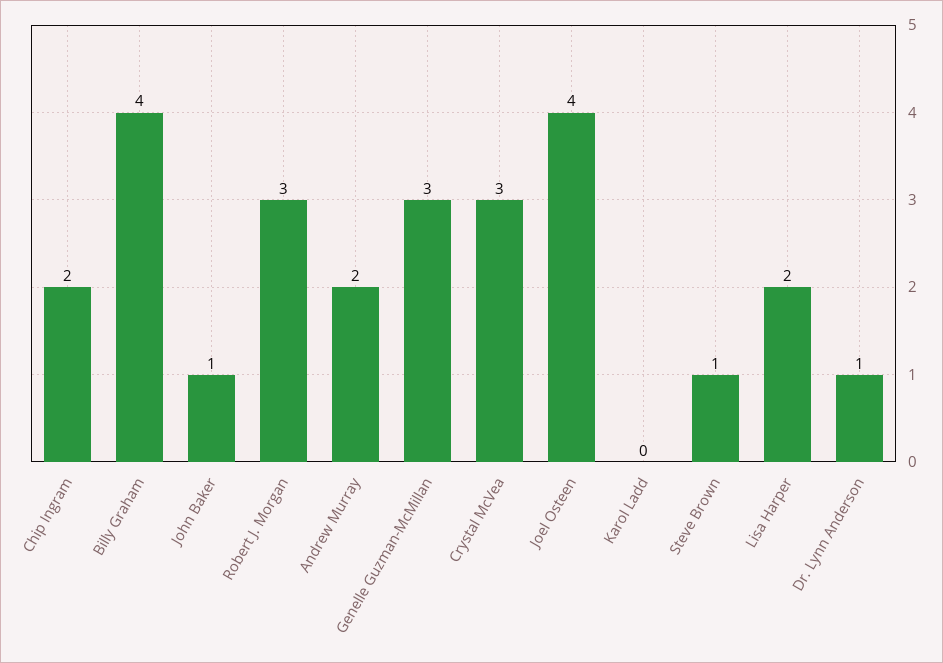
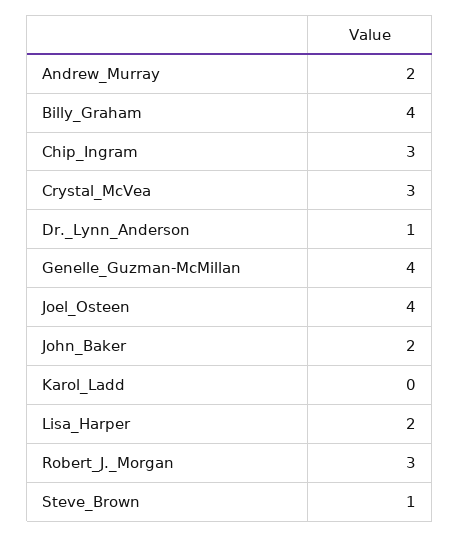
  {
-   "Chip Ingram": 2,
+   "Chip Ingram": 3,
    "Billy Graham": 4,
-   "John Baker": 1,
+   "John Baker": 2,
    "Robert J. Morgan": 3,
    "Andrew Murray": 2,
-   "Genelle Guzman-McMillan": 3,
+   "Genelle Guzman-McMillan": 4,
    "Crystal McVea": 3,
    "Joel Osteen": 4,
    "Karol Ladd": 0,
    "Steve Brown": 1,
    "Lisa Harper": 2,
    "Dr. Lynn Anderson": 1
  }

